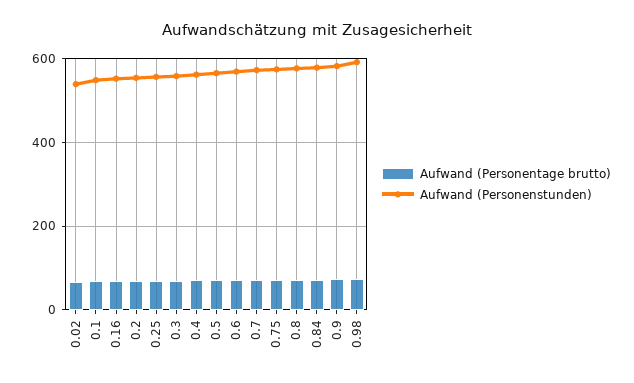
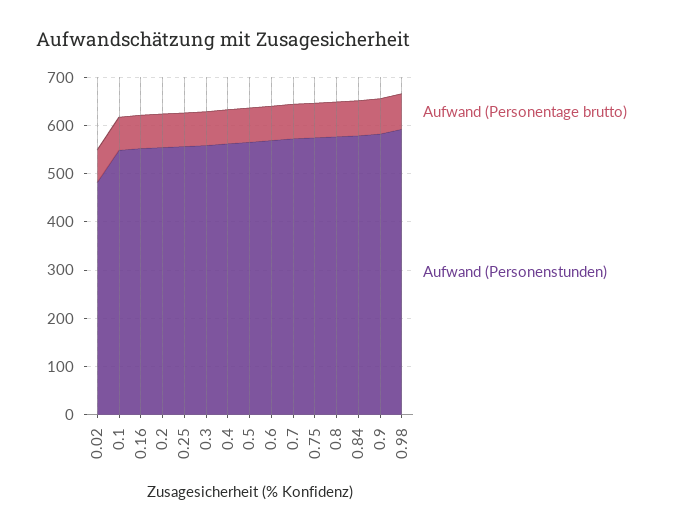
  {
    "Aufwand (Personentage brutto)": {
      "0.02": 60,
      "0.1": 60,
      "0.16": 60,
      "0.2": 60,
      "0.25": 60,
      "0.3": 60,
      "0.4": 80,
      "0.5": 80,
      "0.6": 80,
      "0.7": 80,
      "0.75": 80,
      "0.8": 80,
      "0.84": 80,
      "0.9": 80,
      "0.98": 80
    },
    "Aufwand (Personenstunden)": {
-     "0.02": 540,
+     "0.02": 480,
      "0.1": 540,
      "0.16": 560,
      "0.2": 560,
      "0.25": 560,
      "0.3": 560,
      "0.4": 560,
      "0.5": 560,
      "0.6": 560,
      "0.7": 580,
      "0.75": 580,
      "0.8": 580,
      "0.84": 580,
      "0.9": 580,
      "0.98": 600
    }
  }

